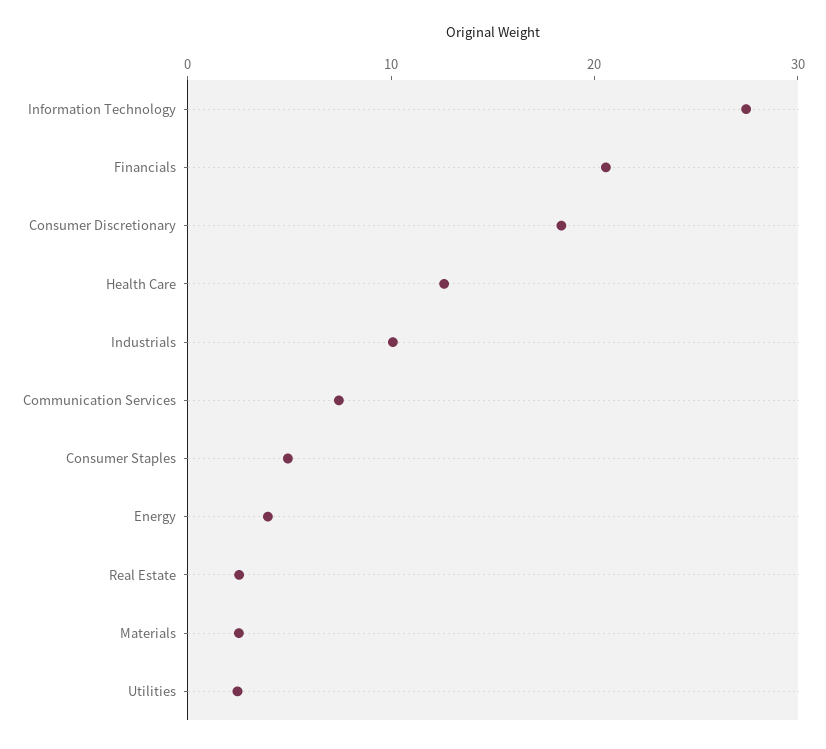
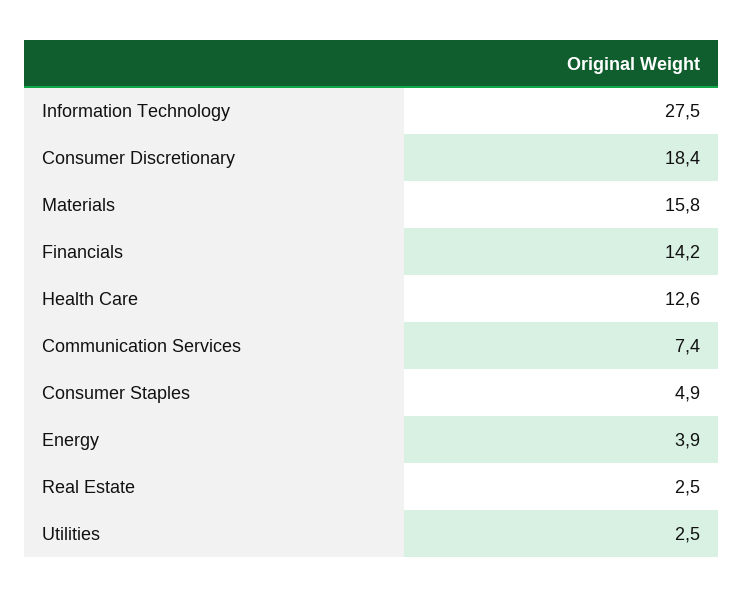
  {
    "Information Technology": 27.5,
-   "Financials": 20,
+   "Financials": 14.2,
    "Consumer Discretionary": 18.4,
    "Health Care": 12.6,
-   "Industrials": 10,
    "Communication Services": 7.4,
    "Consumer Staples": 4.9,
    "Energy": 3.9,
    "Real Estate": 2.5,
-   "Materials": 2,
+   "Materials": 15.8,
    "Utilities": 2.5
  }

